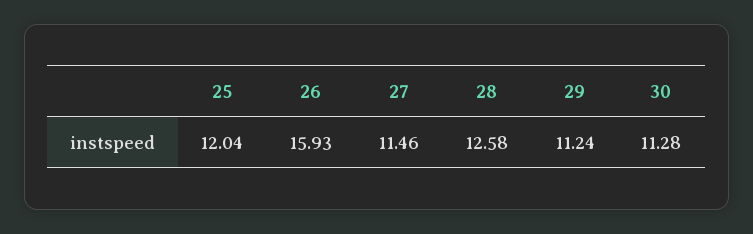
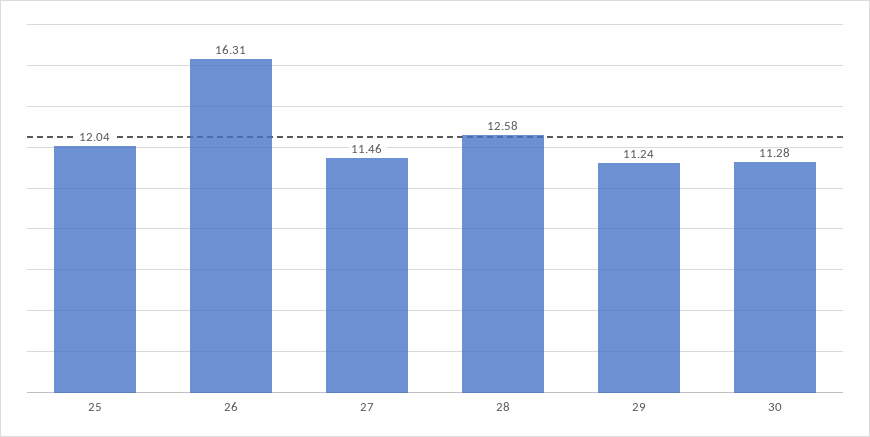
  {
    "25": 12.04,
-   "26": 15.93,
+   "26": 16.31,
    "27": 11.46,
    "28": 12.58,
    "29": 11.24,
    "30": 11.28
  }

